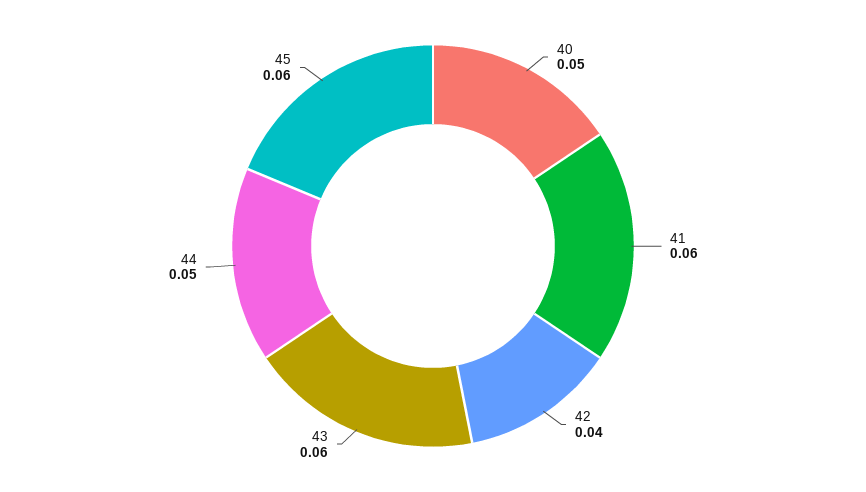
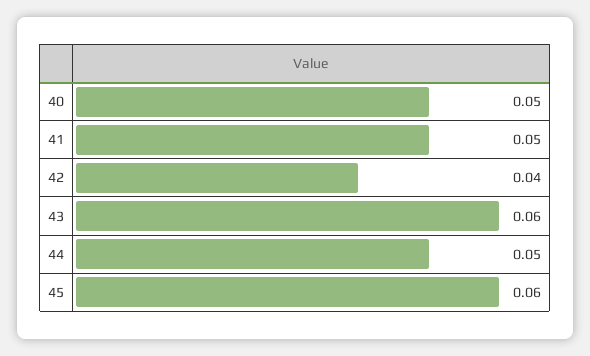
  {
    "40": 0.05,
-   "41": 0.06,
+   "41": 0.05,
    "42": 0.04,
    "43": 0.06,
    "44": 0.05,
    "45": 0.06
  }

